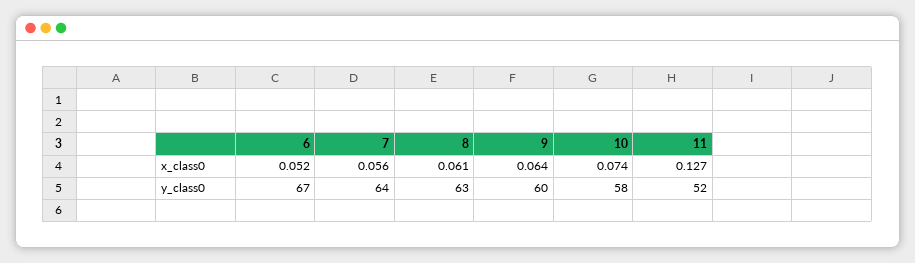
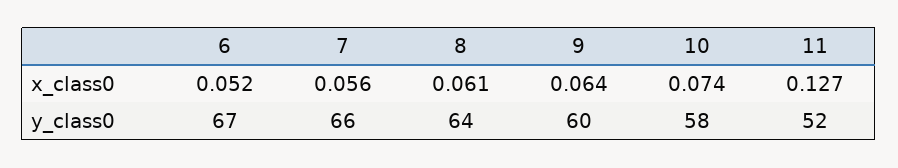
  {
    "6": {
      "x_class0": 0.052,
      "y_class0": 67
    },
    "7": {
      "x_class0": 0.056,
-     "y_class0": 64
+     "y_class0": 66
    },
    "8": {
      "x_class0": 0.061,
-     "y_class0": 63
+     "y_class0": 64
    },
    "9": {
      "x_class0": 0.064,
      "y_class0": 60
    },
    "10": {
      "x_class0": 0.074,
      "y_class0": 58
    },
    "11": {
      "x_class0": 0.127,
      "y_class0": 52
    }
  }

